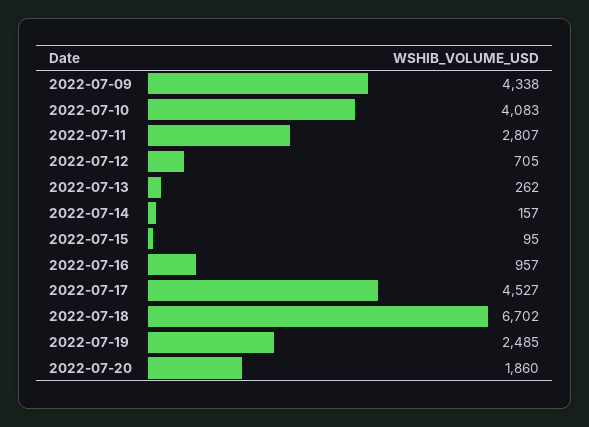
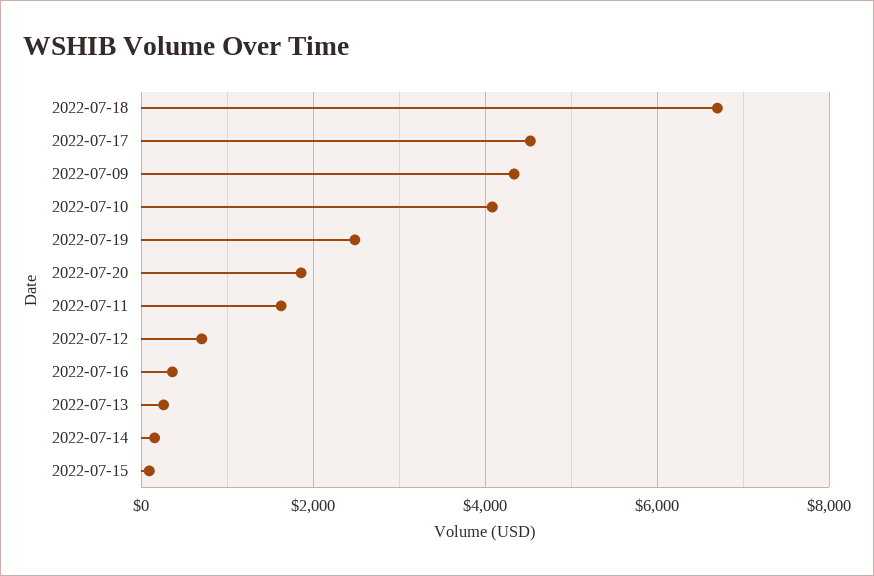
  {
    "2022-07-09": 4338,
    "2022-07-10": 4083,
-   "2022-07-11": 2807,
+   "2022-07-11": 1600,
    "2022-07-12": 705,
    "2022-07-13": 262,
    "2022-07-14": 157,
    "2022-07-15": 95,
-   "2022-07-16": 957,
+   "2022-07-16": 400,
    "2022-07-17": 4527,
    "2022-07-18": 6702,
    "2022-07-19": 2485,
    "2022-07-20": 1860
  }

